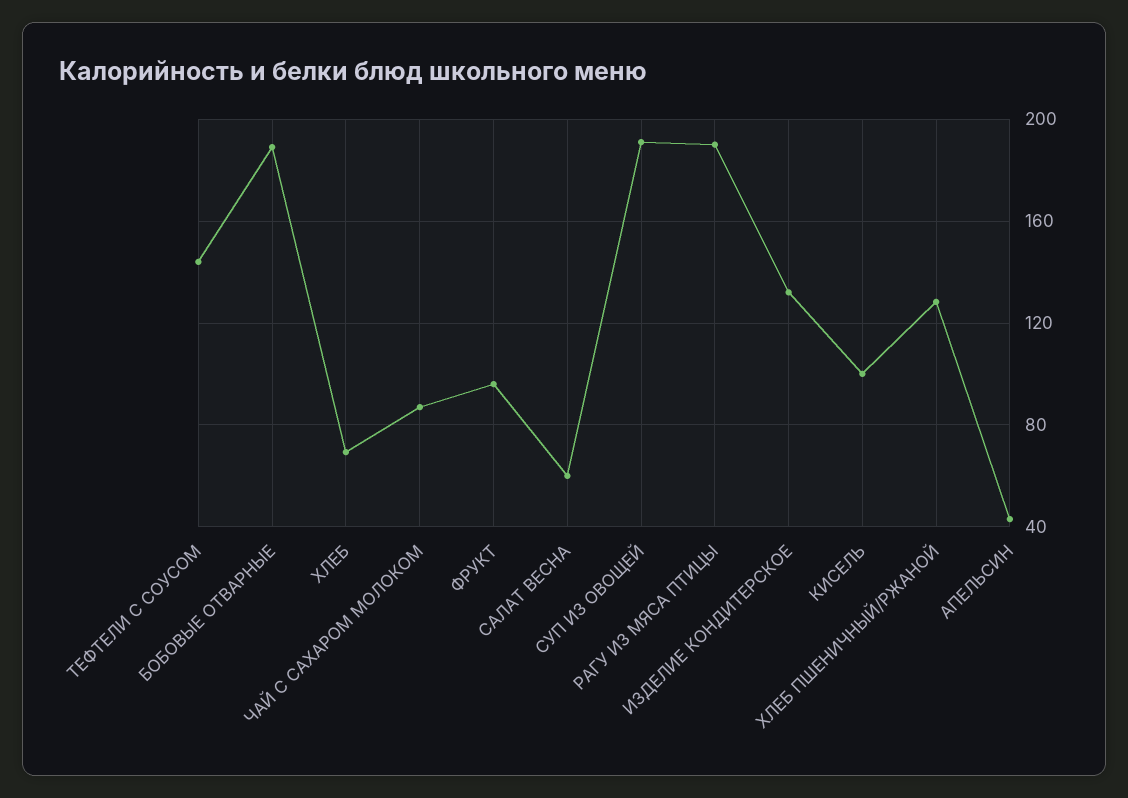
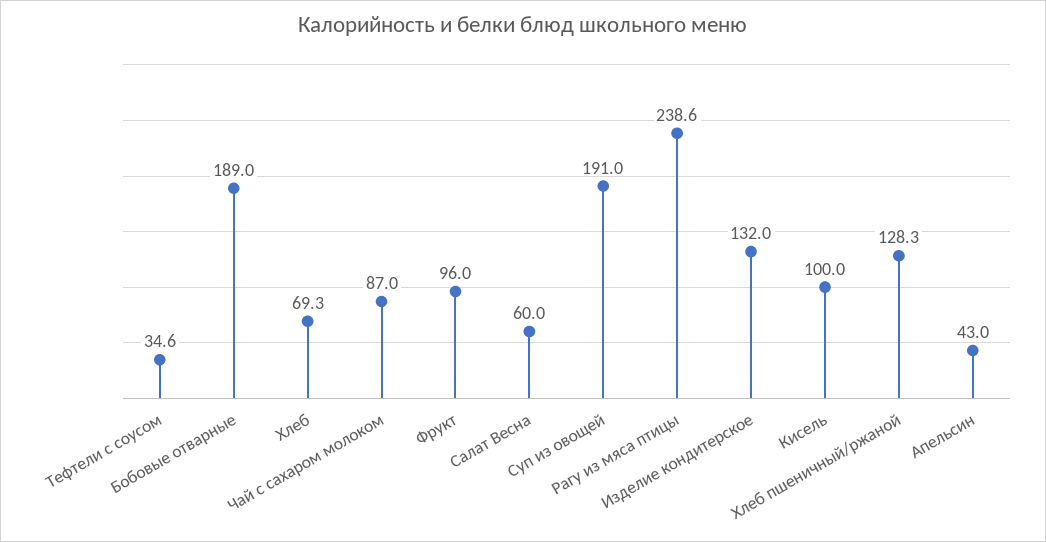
  {
-   "ТЕФТЕЛИ С СОУСОМ": 145,
+   "ТЕФТЕЛИ С СОУСОМ": 34.6,
    "БОБОВЫЕ ОТВАРНЫЕ": 189,
    "ХЛЕБ": 69.3,
    "ЧАЙ С САХАРОМ МОЛОКОМ": 87,
    "ФРУКТ": 96,
    "САЛАТ ВЕСНА": 60,
    "СУП ИЗ ОВОЩЕЙ": 191,
-   "РАГУ ИЗ МЯСА ПТИЦЫ": 190,
+   "РАГУ ИЗ МЯСА ПТИЦЫ": 238.6,
    "ИЗДЕЛИЕ КОНДИТЕРСКОЕ": 132,
    "КИСЕЛЬ": 100,
    "ХЛЕБ ПШЕНИЧНЫЙ/РЖАНОЙ": 128.3,
    "АПЕЛЬСИН": 43
  }

